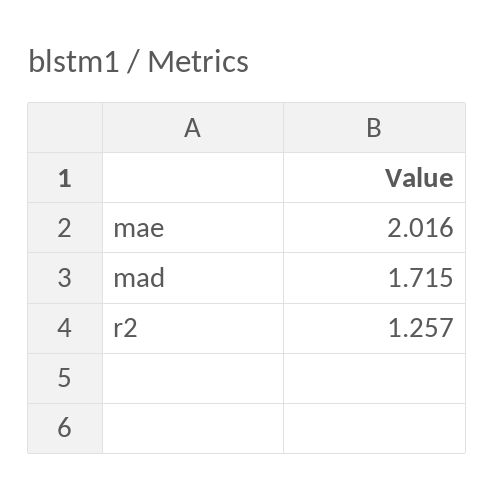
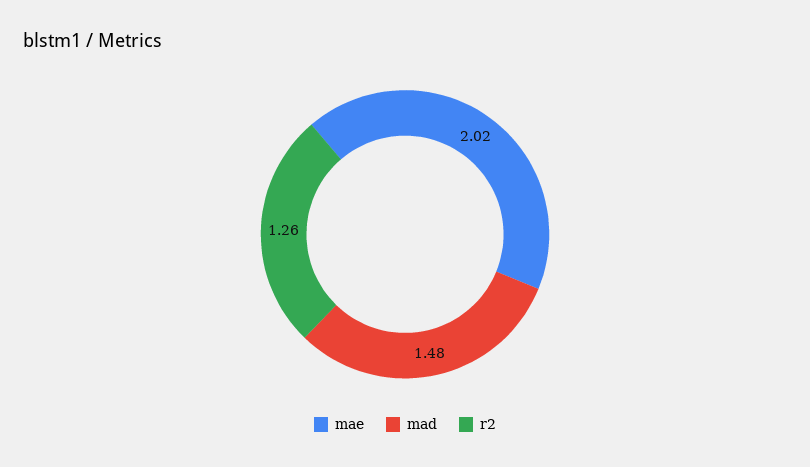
  {
    "mae": 2.016,
-   "mad": 1.715,
+   "mad": 1.48,
    "r2": 1.257
  }

